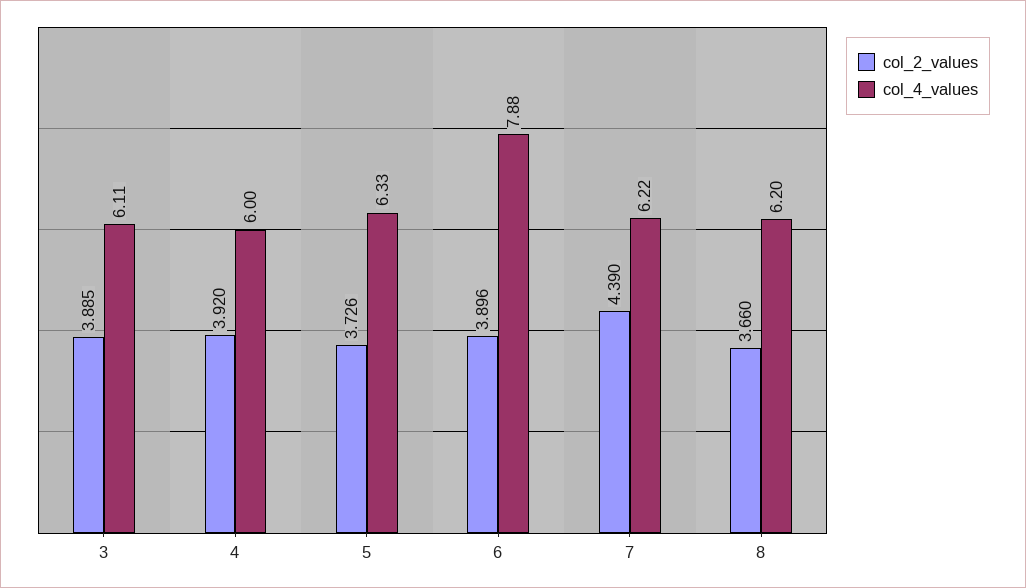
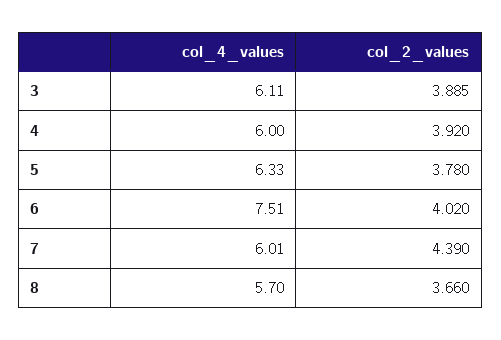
  {
    "col_2_values": {
      "3": 3.885,
      "4": 3.92,
-     "5": 3.726,
+     "5": 3.78,
-     "6": 3.896,
+     "6": 4.02,
      "7": 4.39,
      "8": 3.66
    },
    "col_4_values": {
      "3": 6.11,
      "4": 6,
      "5": 6.33,
-     "6": 7.88,
+     "6": 7.51,
-     "7": 6.22,
+     "7": 6.01,
-     "8": 6.2
+     "8": 5.7
    }
  }

